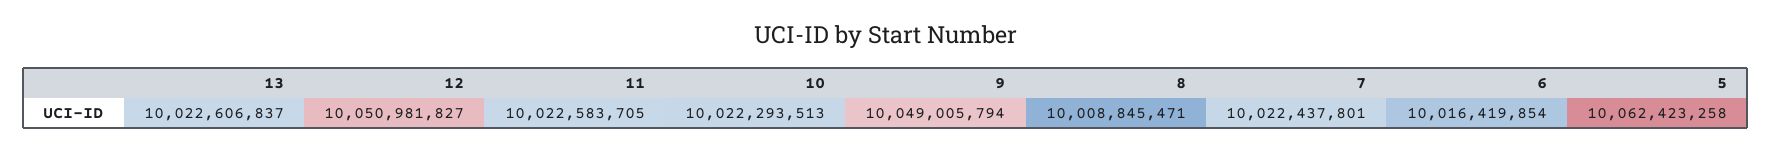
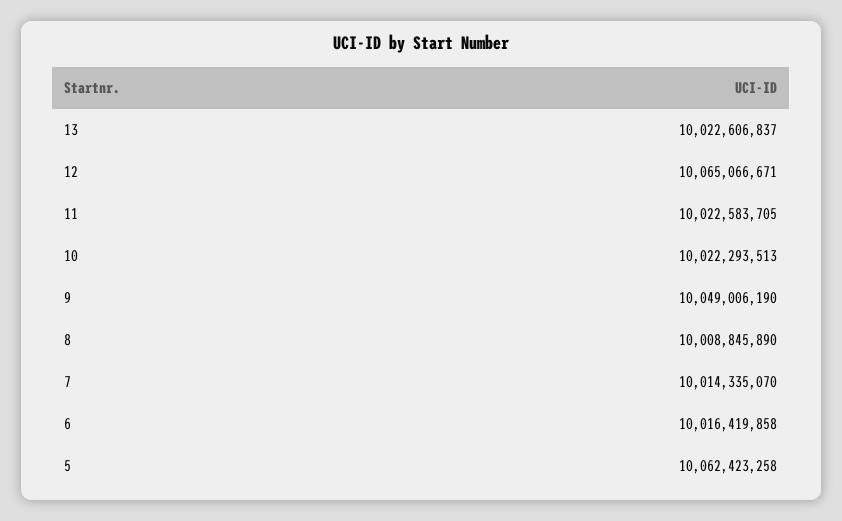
  {
    "13": 10022606837,
-   "12": 10050981827,
+   "12": 10065066671,
    "11": 10022583705,
    "10": 10022293513,
-   "9": 10049005794,
+   "9": 10049006190,
-   "8": 10008845471,
+   "8": 10008845890,
-   "7": 10022437801,
+   "7": 10014335070,
-   "6": 10016419854,
+   "6": 10016419858,
    "5": 10062423258
  }

